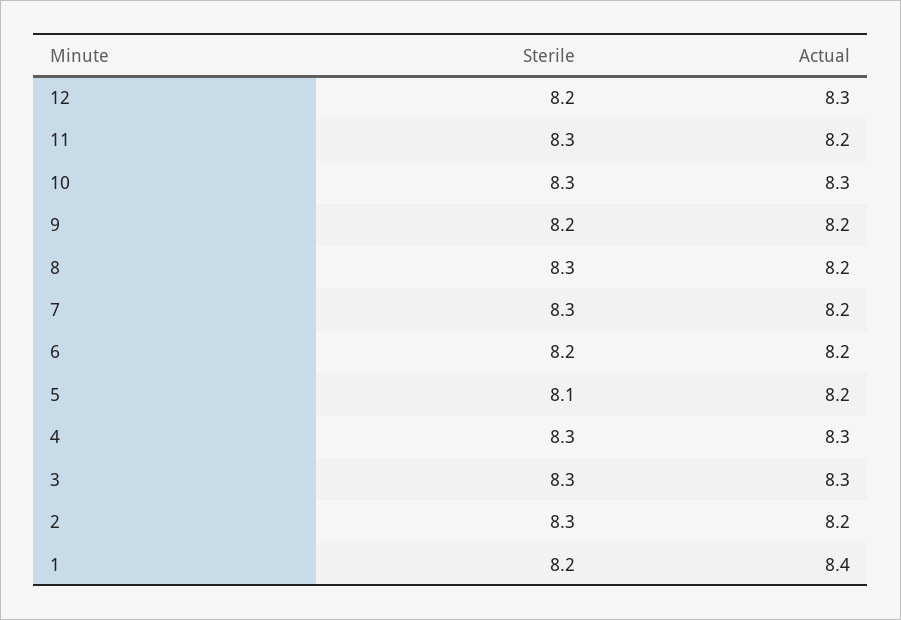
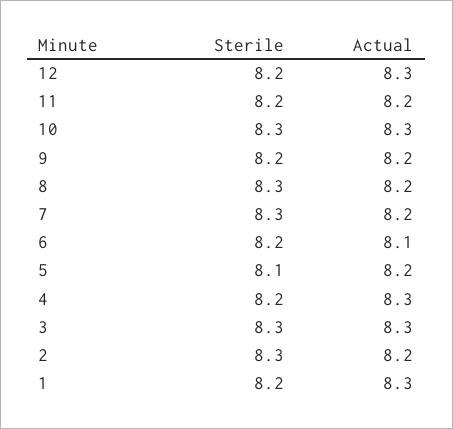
  {
    "Sterile": {
      "12": 8.2,
-     "11": 8.3,
+     "11": 8.2,
      "10": 8.3,
      "9": 8.2,
      "8": 8.3,
      "7": 8.3,
      "6": 8.2,
      "5": 8.1,
-     "4": 8.3,
+     "4": 8.2,
      "3": 8.3,
      "2": 8.3,
      "1": 8.2
    },
    "Actual": {
      "12": 8.3,
      "11": 8.2,
      "10": 8.3,
      "9": 8.2,
      "8": 8.2,
      "7": 8.2,
-     "6": 8.2,
+     "6": 8.1,
      "5": 8.2,
      "4": 8.3,
      "3": 8.3,
      "2": 8.2,
-     "1": 8.4
+     "1": 8.3
    }
  }

